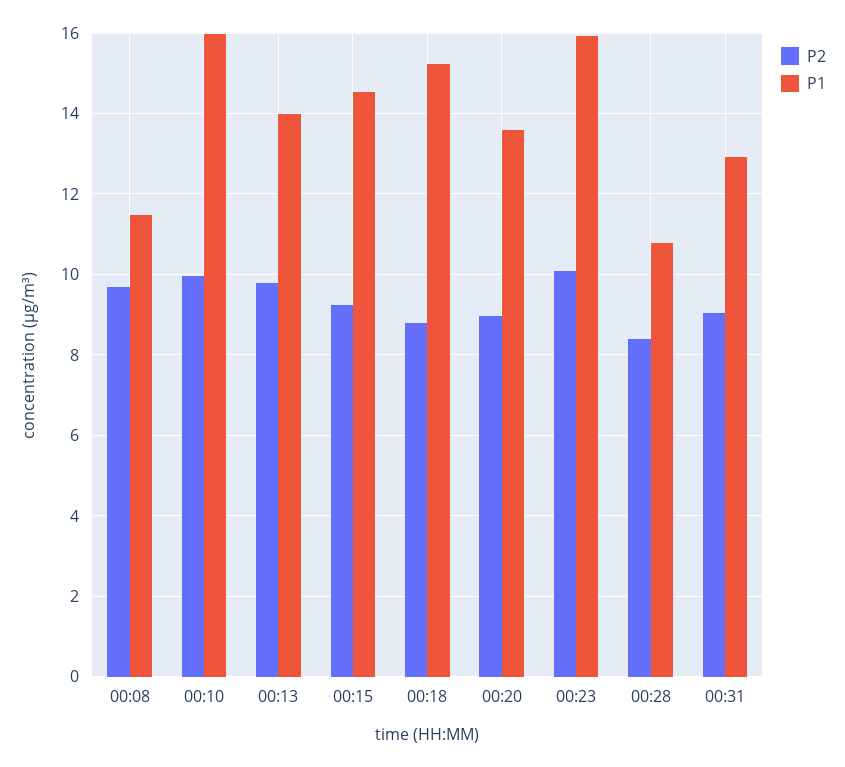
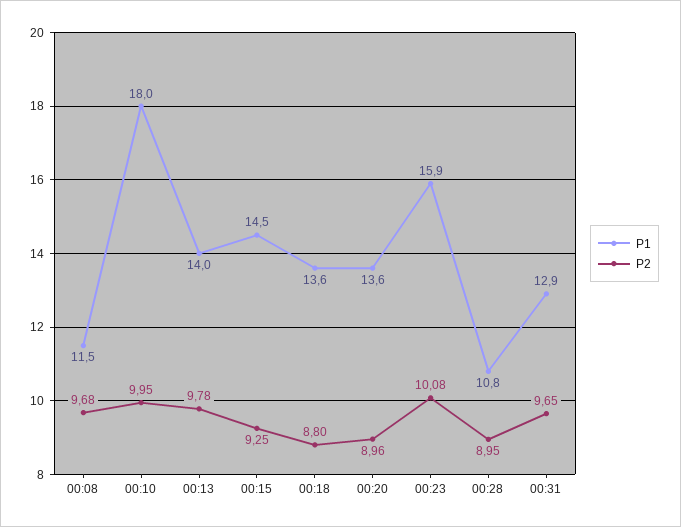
  {
    "P2": {
      "00:08": 9.68,
      "00:10": 9.95,
      "00:13": 9.78,
      "00:15": 9.25,
      "00:18": 8.8,
      "00:20": 8.96,
      "00:23": 10.08,
-     "00:28": 8.4,
+     "00:28": 8.95,
-     "00:31": 9
+     "00:31": 9.65
    },
    "P1": {
      "00:08": 11.5,
-     "00:10": 16,
+     "00:10": 18,
      "00:13": 14,
      "00:15": 14.5,
-     "00:18": 15.2,
+     "00:18": 13.6,
      "00:20": 13.6,
      "00:23": 15.9,
      "00:28": 10.8,
      "00:31": 12.9
    }
  }

